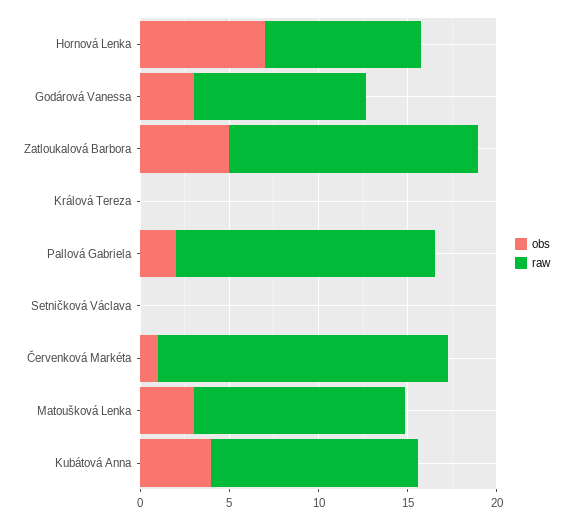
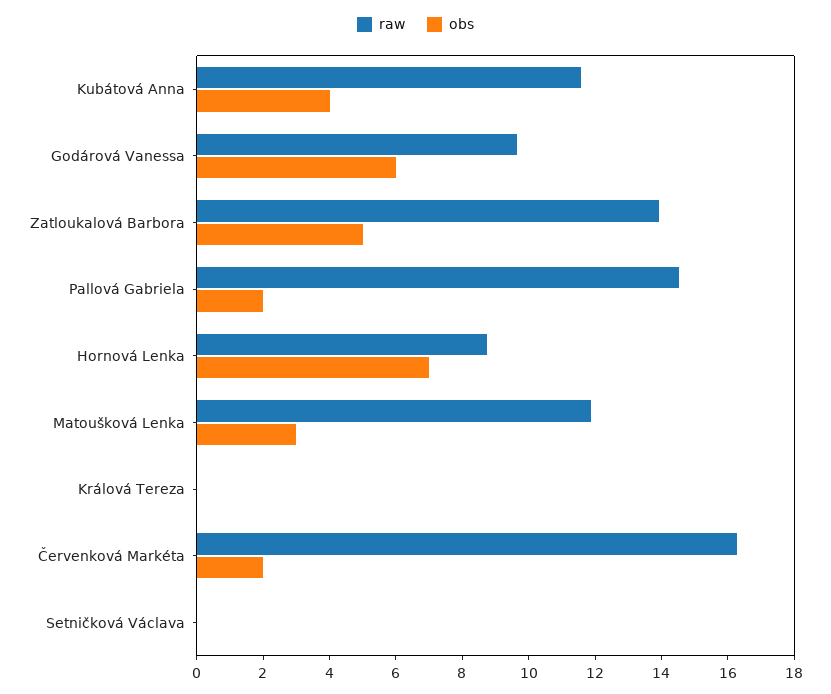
  {
    "obs": {
      "Hornová Lenka": 7,
-     "Godárová Vanessa": 3,
+     "Godárová Vanessa": 6,
      "Zatloukalová Barbora": 5,
      "Králová Tereza": 0,
      "Pallová Gabriela": 2,
      "Setničková Václava": 0,
-     "Červenková Markéta": 1,
+     "Červenková Markéta": 2,
      "Matoušková Lenka": 3,
      "Kubátová Anna": 4
    },
    "raw": {
      "Hornová Lenka": 9,
      "Godárová Vanessa": 9.5,
      "Zatloukalová Barbora": 14,
      "Králová Tereza": 0,
      "Pallová Gabriela": 14.5,
      "Setničková Václava": 0,
      "Červenková Markéta": 16.5,
      "Matoušková Lenka": 12,
      "Kubátová Anna": 11.5
    }
  }

